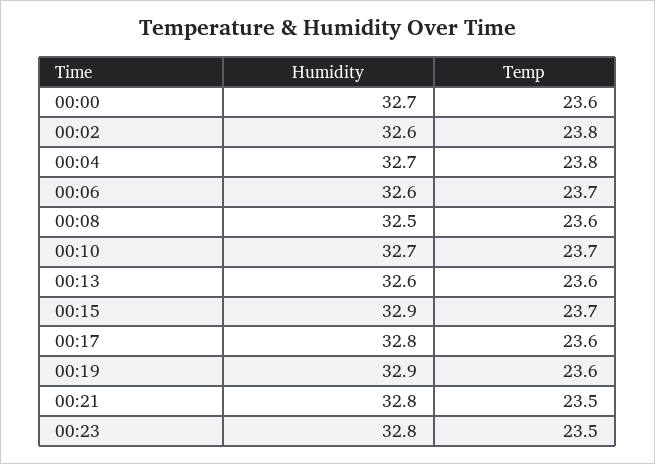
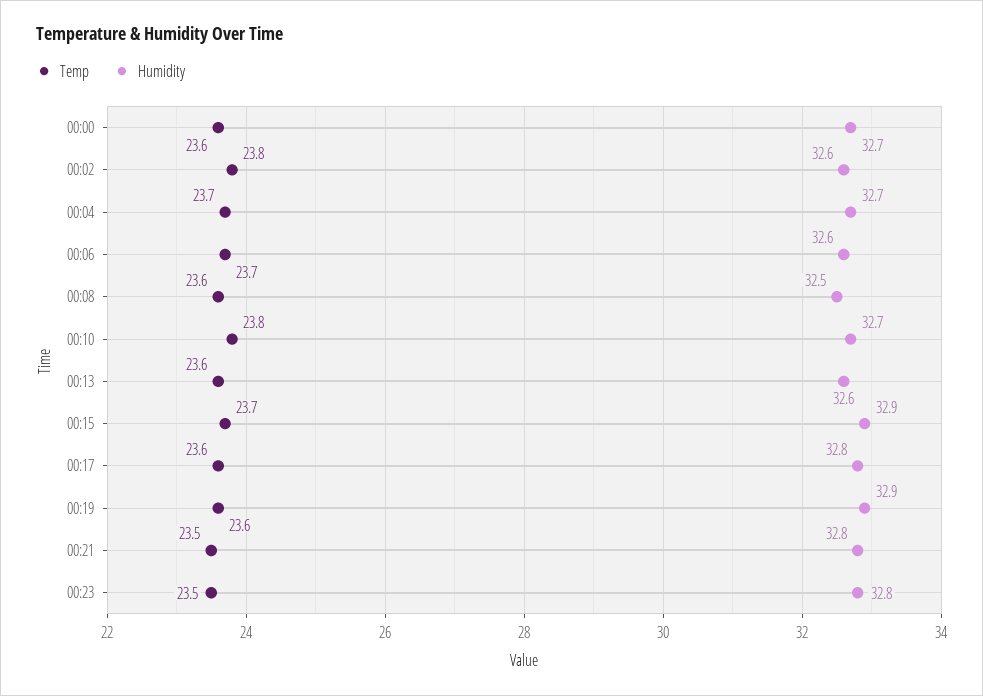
  {
    "Humidity": {
      "00:00": 32.7,
      "00:02": 32.6,
      "00:04": 32.7,
      "00:06": 32.6,
      "00:08": 32.5,
      "00:10": 32.7,
      "00:13": 32.6,
      "00:15": 32.9,
      "00:17": 32.8,
      "00:19": 32.9,
      "00:21": 32.8,
      "00:23": 32.8
    },
    "Temp": {
      "00:00": 23.6,
      "00:02": 23.8,
-     "00:04": 23.8,
+     "00:04": 23.7,
      "00:06": 23.7,
      "00:08": 23.6,
-     "00:10": 23.7,
+     "00:10": 23.8,
      "00:13": 23.6,
      "00:15": 23.7,
      "00:17": 23.6,
      "00:19": 23.6,
      "00:21": 23.5,
      "00:23": 23.5
    }
  }

